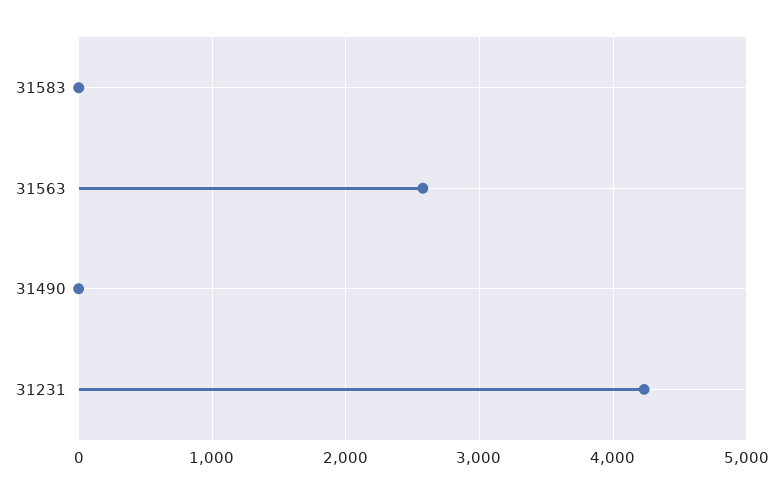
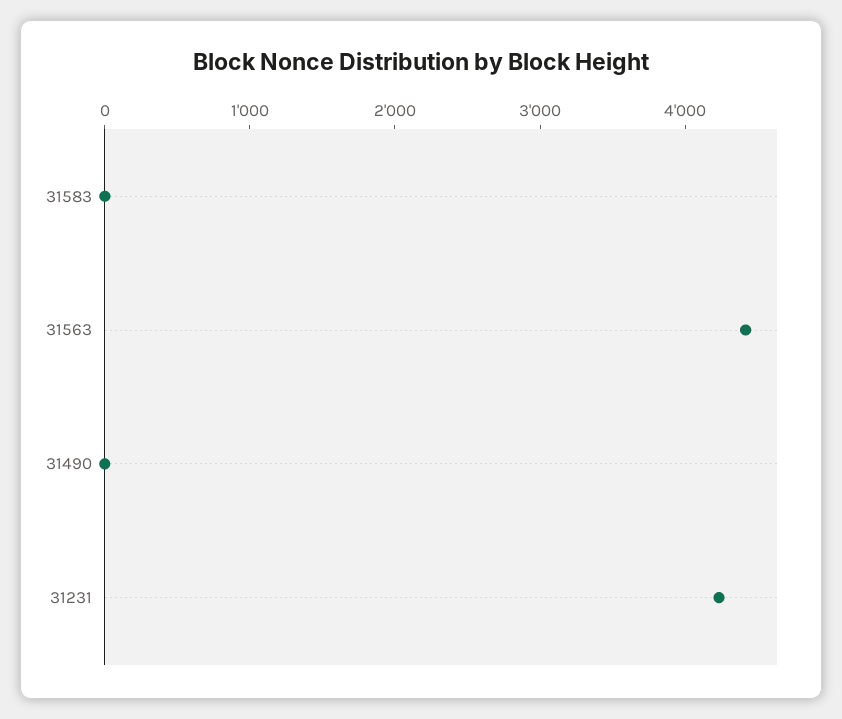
  {
    "31583": 0,
-   "31563": 2600,
+   "31563": 4400,
    "31490": 0,
    "31231": 4200
  }

